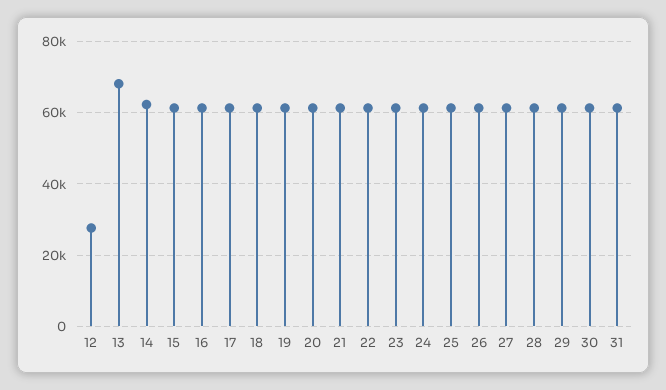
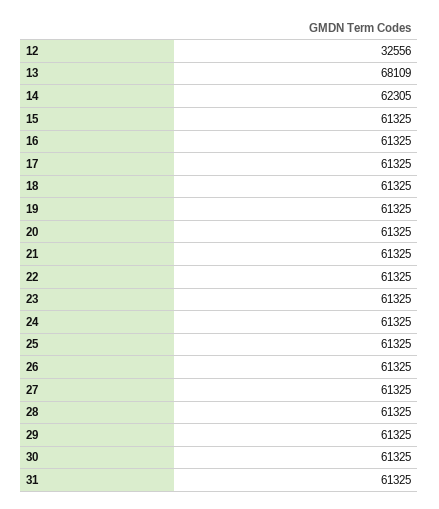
  {
-   "12": 28000,
+   "12": 32556,
    "13": 68109,
    "14": 62305,
    "15": 61325,
    "16": 61325,
    "17": 61325,
    "18": 61325,
    "19": 61325,
    "20": 61325,
    "21": 61325,
    "22": 61325,
    "23": 61325,
    "24": 61325,
    "25": 61325,
    "26": 61325,
    "27": 61325,
    "28": 61325,
    "29": 61325,
    "30": 61325,
    "31": 61325
  }

